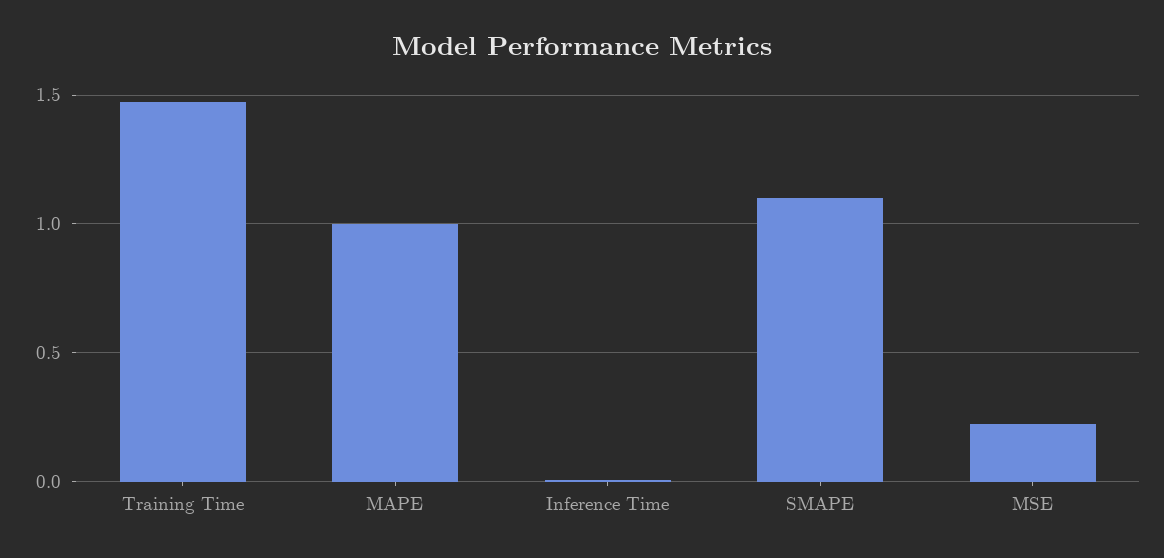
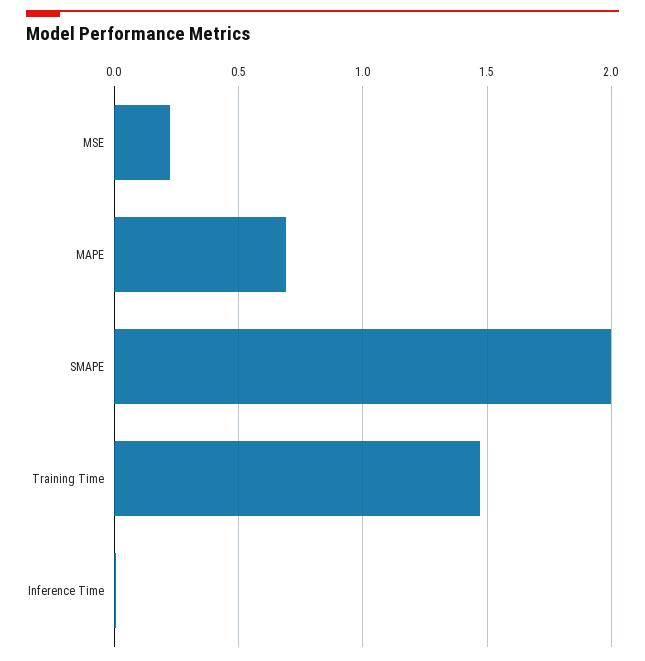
  {
    "Training Time": 1.45,
-   "MAPE": 1,
+   "MAPE": 0.7,
    "Inference Time": 0,
-   "SMAPE": 1.1,
+   "SMAPE": 2,
    "MSE": 0.2
  }

